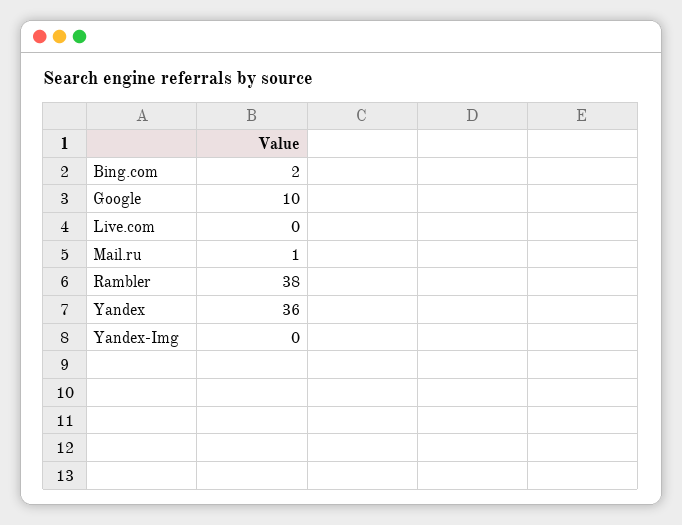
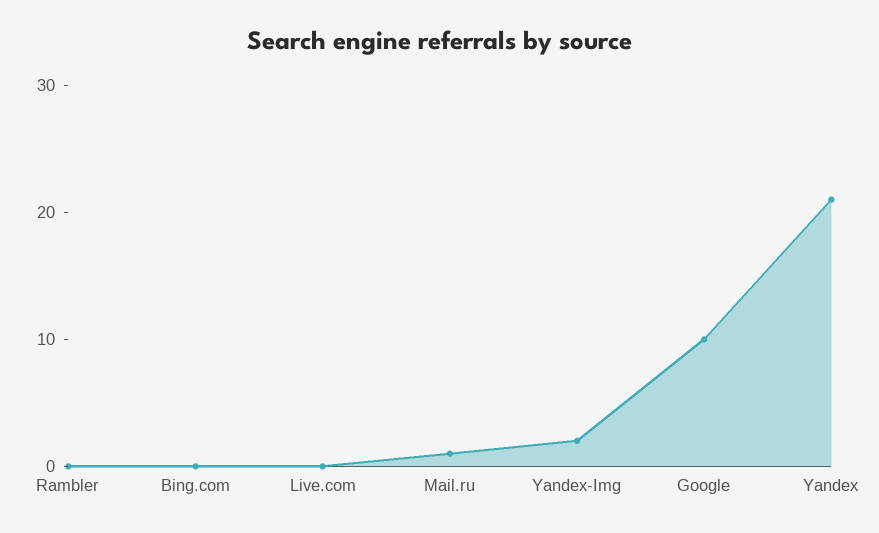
  {
-   "Bing.com": 2,
+   "Bing.com": 0,
    "Google": 10,
    "Live.com": 0,
    "Mail.ru": 1,
-   "Rambler": 38,
+   "Rambler": 0,
-   "Yandex": 36,
+   "Yandex": 21,
-   "Yandex-Img": 0
+   "Yandex-Img": 2
  }

